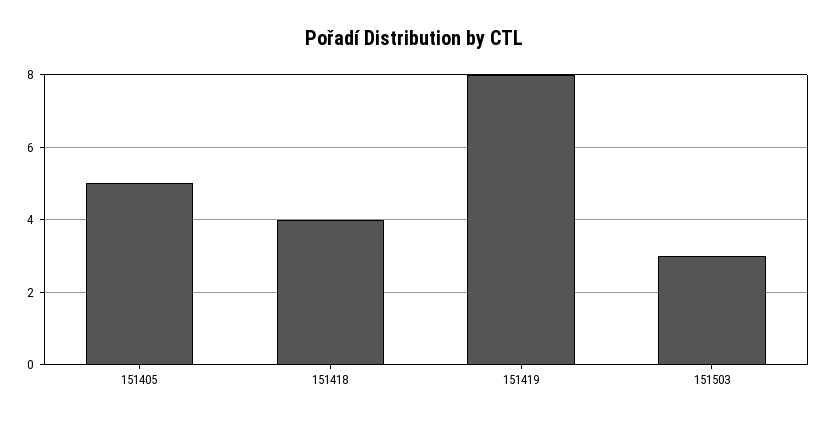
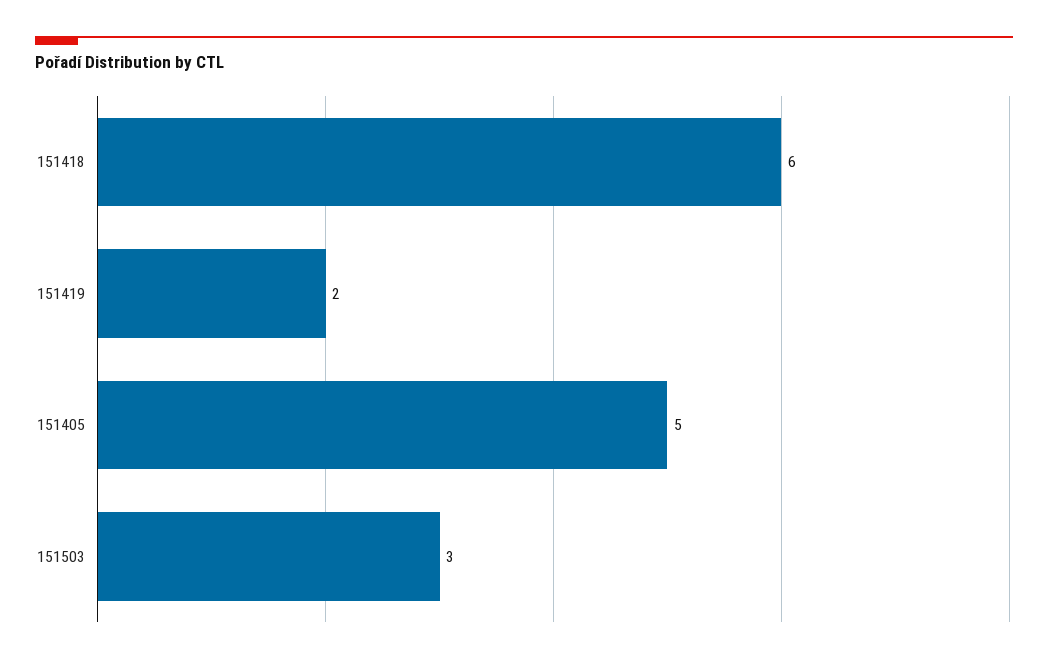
  {
    "151405": 5,
-   "151418": 4,
+   "151418": 6,
-   "151419": 8,
+   "151419": 2,
    "151503": 3
  }

